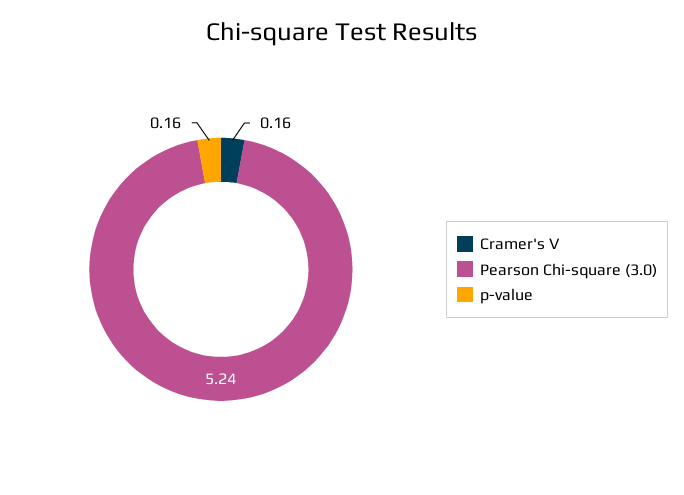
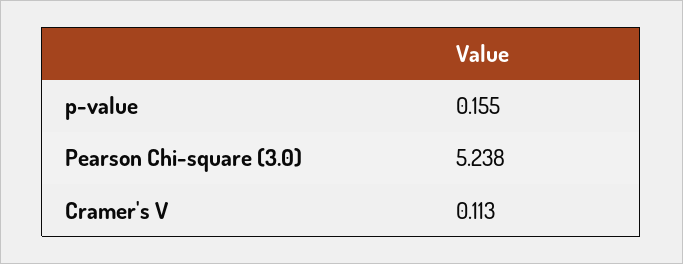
  {
-   "Cramer's V": 0.16,
+   "Cramer's V": 0.113,
    "Pearson Chi-square (3.0)": 5.238,
    "p-value": 0.155
  }

